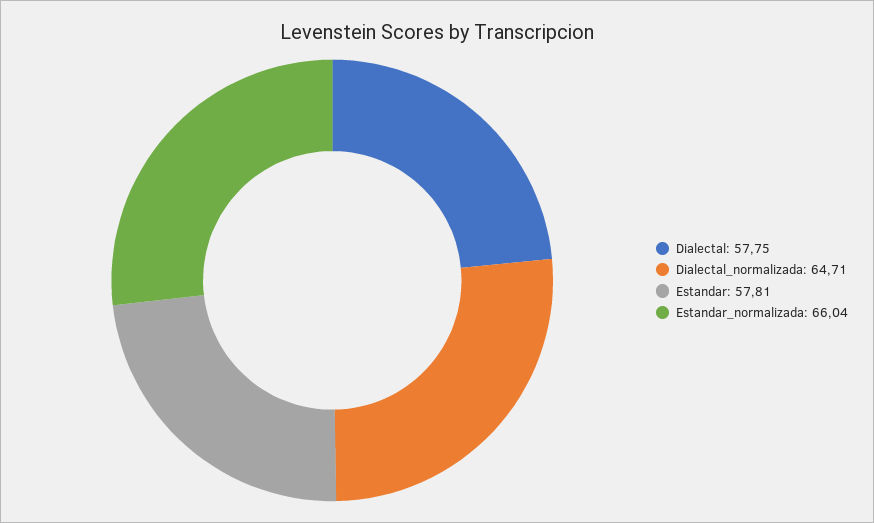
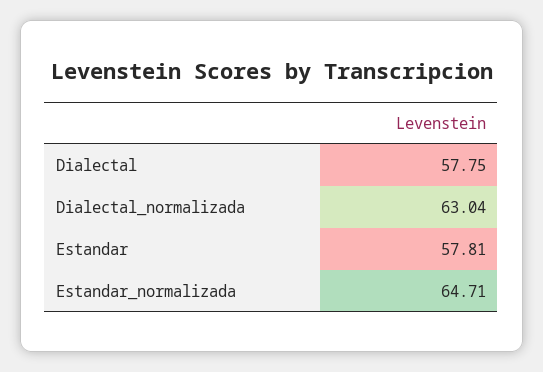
  {
    "Dialectal": 57.75,
-   "Dialectal_normalizada": 64.71,
+   "Dialectal_normalizada": 63.04,
    "Estandar": 57.81,
-   "Estandar_normalizada": 66.04
+   "Estandar_normalizada": 64.71
  }

